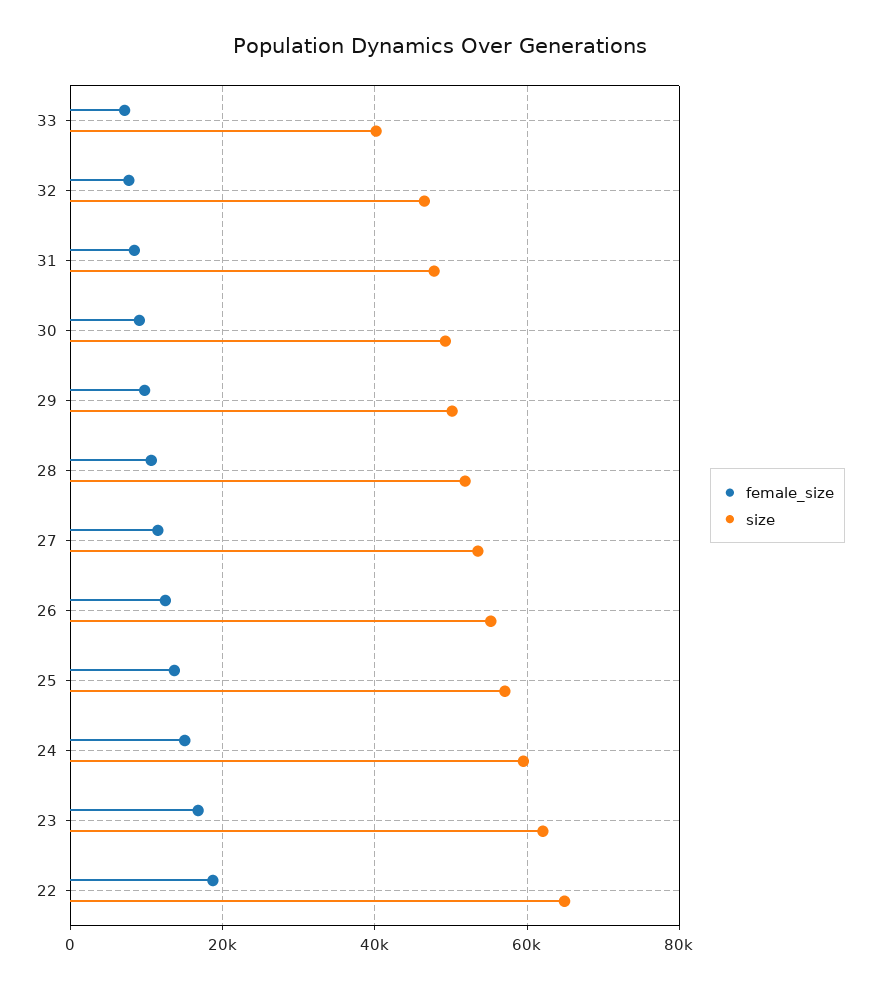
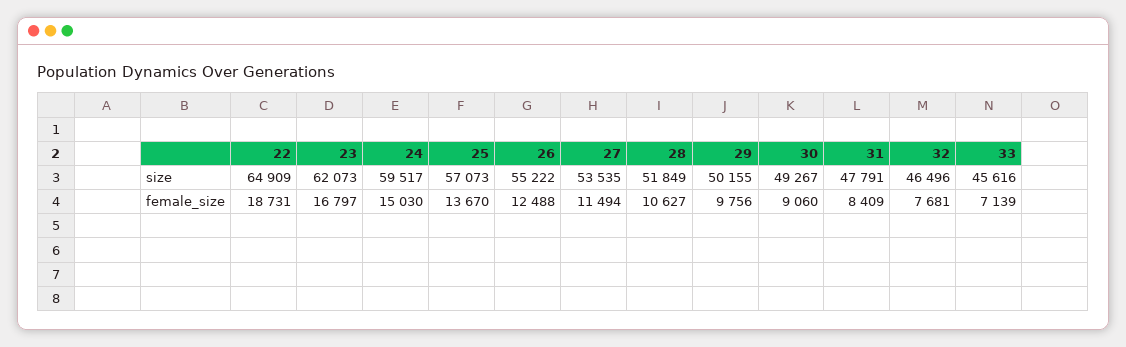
  {
    "female_size": {
      "33": 7139,
      "32": 7681,
      "31": 8409,
      "30": 9060,
      "29": 9756,
      "28": 10627,
      "27": 11494,
      "26": 12488,
      "25": 13670,
      "24": 15030,
      "23": 16797,
      "22": 18731
    },
    "size": {
-     "33": 40000,
+     "33": 45616,
      "32": 46496,
      "31": 47791,
      "30": 49267,
      "29": 50155,
      "28": 51849,
      "27": 53535,
      "26": 55222,
      "25": 57073,
      "24": 59517,
      "23": 62073,
      "22": 64909
    }
  }

